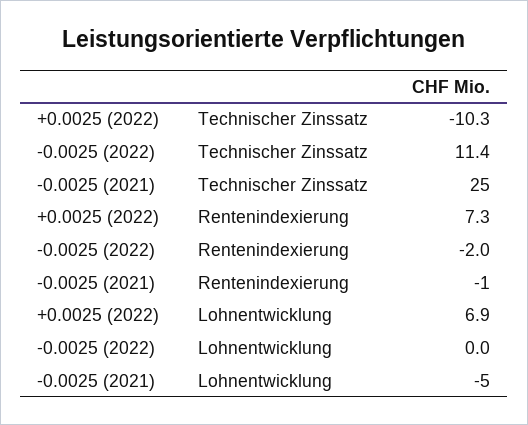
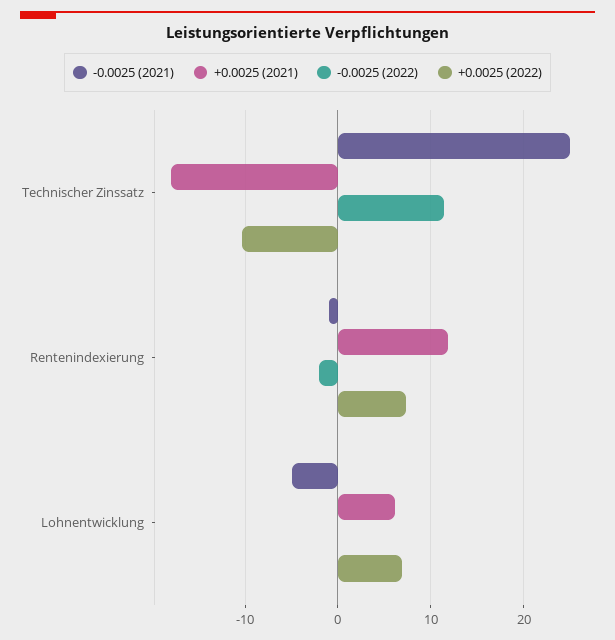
  {
    "+0.0025 (2022)": {
      "Technischer Zinssatz": -10.3,
      "Rentenindexierung": 7.3,
      "Lohnentwicklung": 6.9
    },
    "-0.0025 (2022)": {
      "Technischer Zinssatz": 11.4,
      "Rentenindexierung": -2,
      "Lohnentwicklung": 0
    },
    "-0.0025 (2021)": {
      "Technischer Zinssatz": 25,
      "Rentenindexierung": -1,
      "Lohnentwicklung": -5
-   }
+   },
+   "+0.0025 (2021)": {
+     "Technischer Zinssatz": -18,
+     "Rentenindexierung": 12,
+     "Lohnentwicklung": 6
+   }
  }

